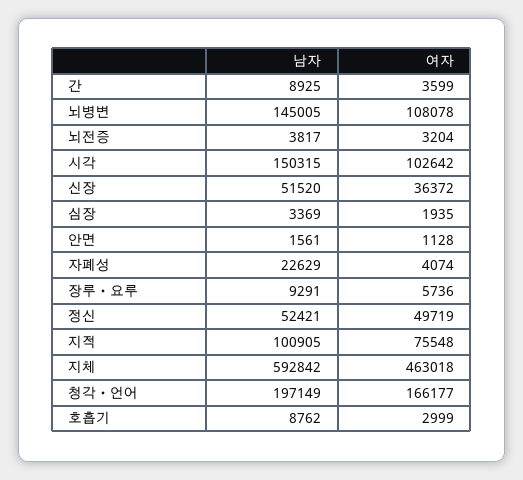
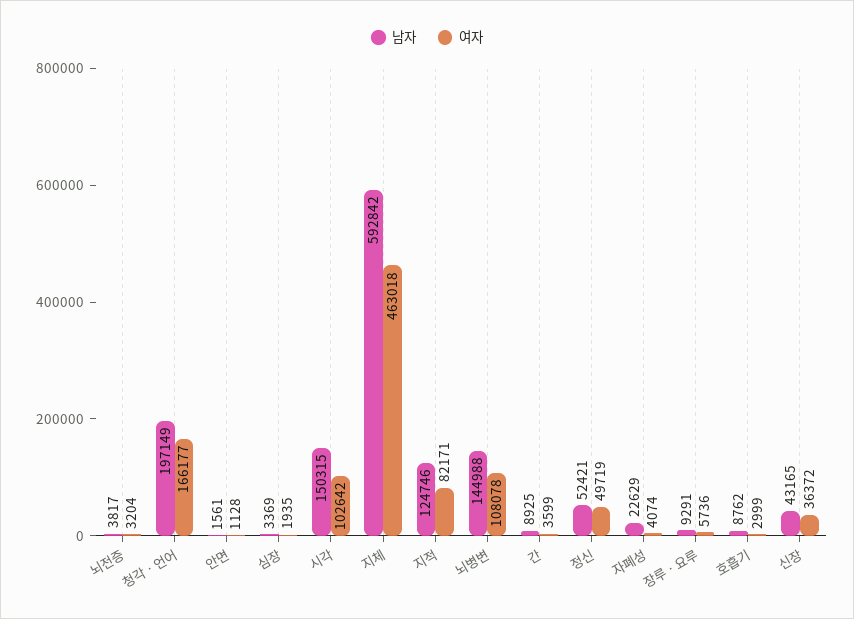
  {
    "남자": {
      "간": 8925,
-     "뇌병변": 145005,
+     "뇌병변": 144988,
      "뇌전증": 3817,
      "시각": 150315,
-     "신장": 51520,
+     "신장": 43165,
      "심장": 3369,
      "안면": 1561,
      "자폐성": 22629,
      "장루ㆍ요루": 9291,
      "정신": 52421,
-     "지적": 100905,
+     "지적": 124746,
      "지체": 592842,
      "청각ㆍ언어": 197149,
      "호흡기": 8762
    },
    "여자": {
      "간": 3599,
      "뇌병변": 108078,
      "뇌전증": 3204,
      "시각": 102642,
      "신장": 36372,
      "심장": 1935,
      "안면": 1128,
      "자폐성": 4074,
      "장루ㆍ요루": 5736,
      "정신": 49719,
-     "지적": 75548,
+     "지적": 82171,
      "지체": 463018,
      "청각ㆍ언어": 166177,
      "호흡기": 2999
    }
  }

